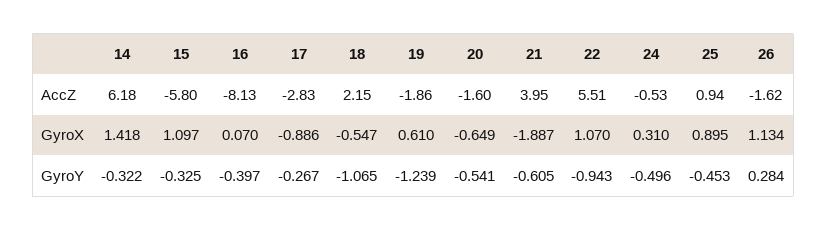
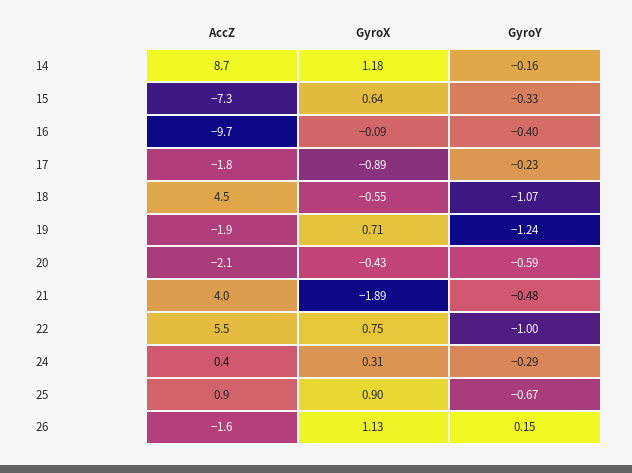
  {
    "14": {
-     "AccZ": 6.18,
+     "AccZ": 8.7,
-     "GyroX": 1.418,
+     "GyroX": 1.18,
-     "GyroY": -0.322
+     "GyroY": -0.16
    },
    "15": {
-     "AccZ": -5.8,
+     "AccZ": -7.3,
-     "GyroX": 1.097,
+     "GyroX": 0.64,
      "GyroY": -0.325
    },
    "16": {
-     "AccZ": -8.13,
+     "AccZ": -9.7,
-     "GyroX": 0.07,
+     "GyroX": -0.09,
      "GyroY": -0.397
    },
    "17": {
-     "AccZ": -2.83,
+     "AccZ": -1.8,
      "GyroX": -0.886,
-     "GyroY": -0.267
+     "GyroY": -0.23
    },
    "18": {
-     "AccZ": 2.15,
+     "AccZ": 4.5,
      "GyroX": -0.547,
      "GyroY": -1.065
    },
    "19": {
      "AccZ": -1.86,
-     "GyroX": 0.61,
+     "GyroX": 0.71,
      "GyroY": -1.239
    },
    "20": {
-     "AccZ": -1.6,
+     "AccZ": -2.1,
-     "GyroX": -0.649,
+     "GyroX": -0.43,
-     "GyroY": -0.541
+     "GyroY": -0.59
    },
    "21": {
      "AccZ": 3.95,
      "GyroX": -1.887,
-     "GyroY": -0.605
+     "GyroY": -0.48
    },
    "22": {
      "AccZ": 5.51,
-     "GyroX": 1.07,
+     "GyroX": 0.75,
-     "GyroY": -0.943
+     "GyroY": -1
    },
    "24": {
-     "AccZ": -0.53,
+     "AccZ": 0.4,
      "GyroX": 0.31,
-     "GyroY": -0.496
+     "GyroY": -0.29
    },
    "25": {
      "AccZ": 0.94,
      "GyroX": 0.895,
-     "GyroY": -0.453
+     "GyroY": -0.67
    },
    "26": {
      "AccZ": -1.62,
      "GyroX": 1.134,
-     "GyroY": 0.284
+     "GyroY": 0.15
    }
  }

